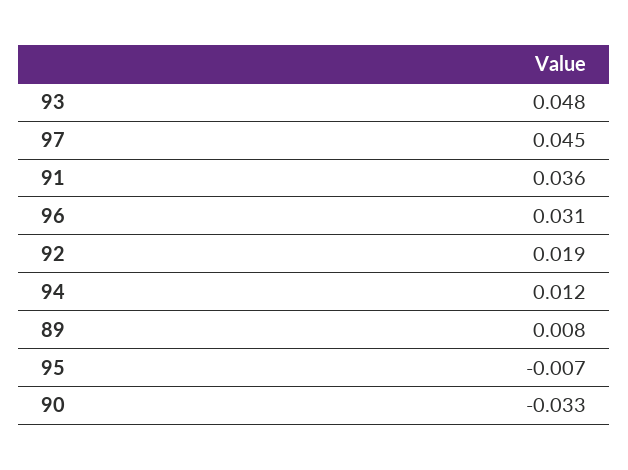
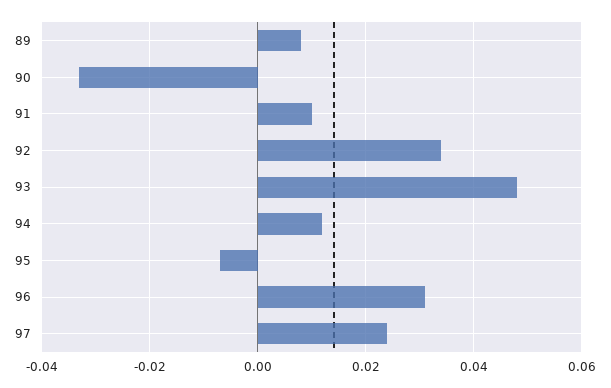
  {
    "93": 0.048,
-   "97": 0.045,
+   "97": 0.025,
-   "91": 0.036,
+   "91": 0.01,
    "96": 0.031,
-   "92": 0.019,
+   "92": 0.035,
    "94": 0.012,
    "89": 0.008,
    "95": -0.007,
    "90": -0.033
  }

